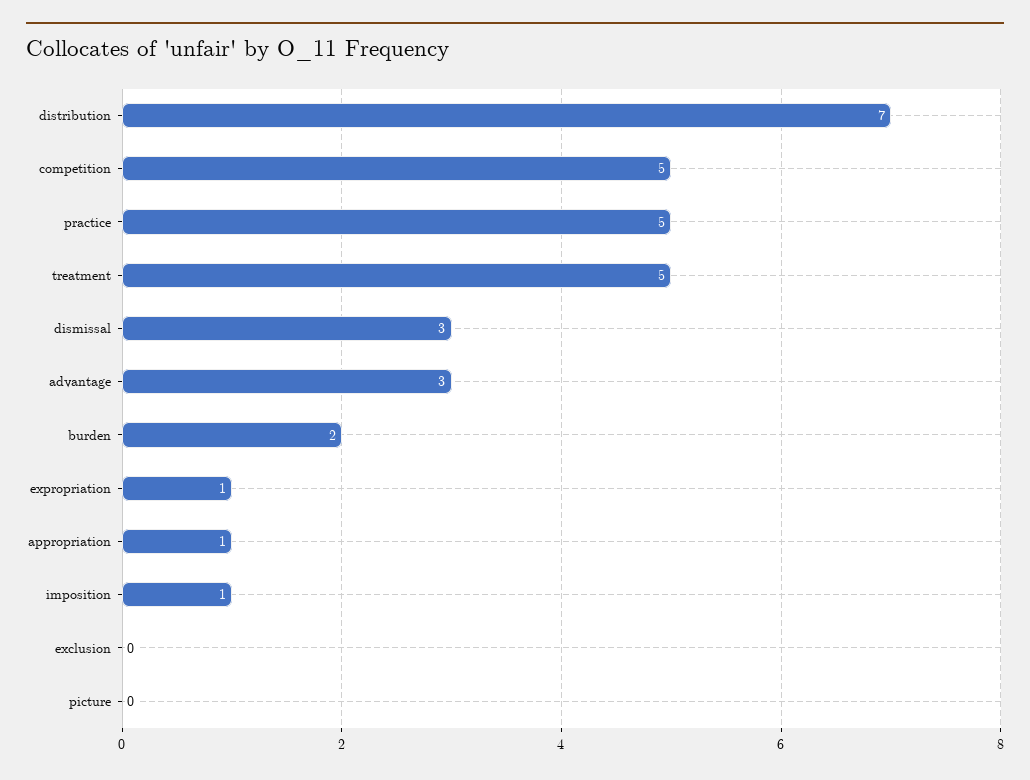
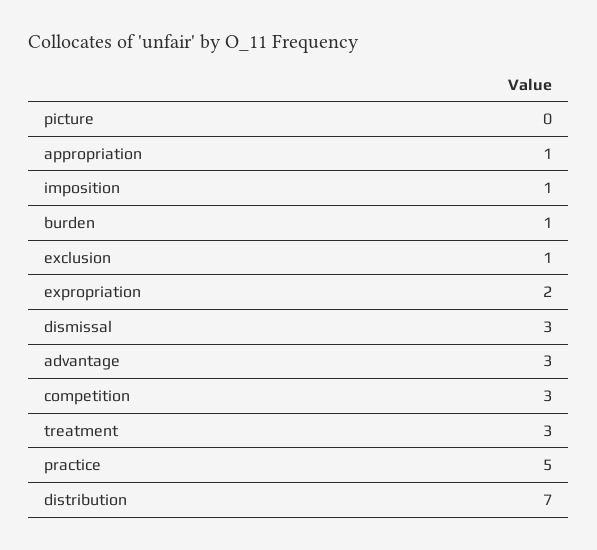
  {
    "distribution": 7,
-   "competition": 5,
+   "competition": 3,
    "practice": 5,
-   "treatment": 5,
+   "treatment": 3,
    "dismissal": 3,
    "advantage": 3,
-   "burden": 2,
+   "burden": 1,
-   "expropriation": 1,
+   "expropriation": 2,
    "appropriation": 1,
    "imposition": 1,
-   "exclusion": 0,
+   "exclusion": 1,
    "picture": 0
  }

